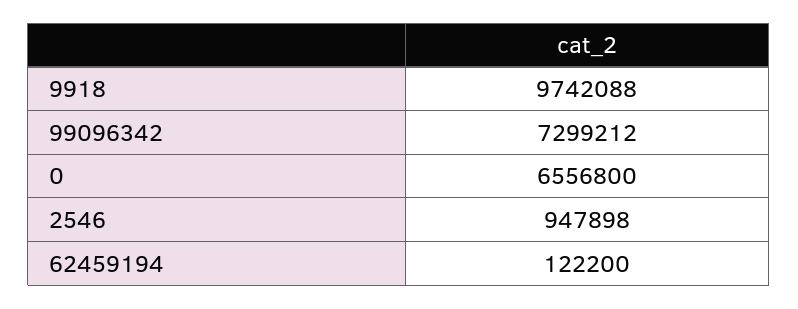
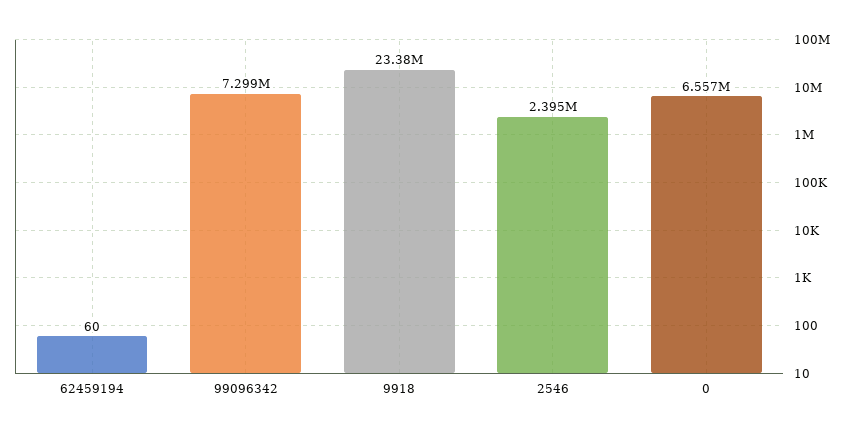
  {
-   "9918": 9742088,
+   "9918": 23380000,
    "99096342": 7299212,
    "0": 6556800,
-   "2546": 947898,
+   "2546": 2395000,
-   "62459194": 122200
+   "62459194": 60
  }

